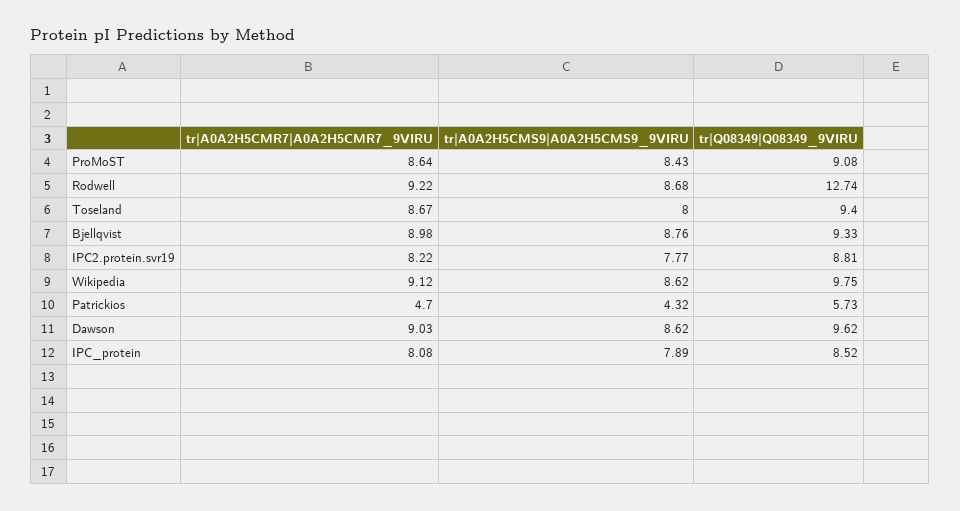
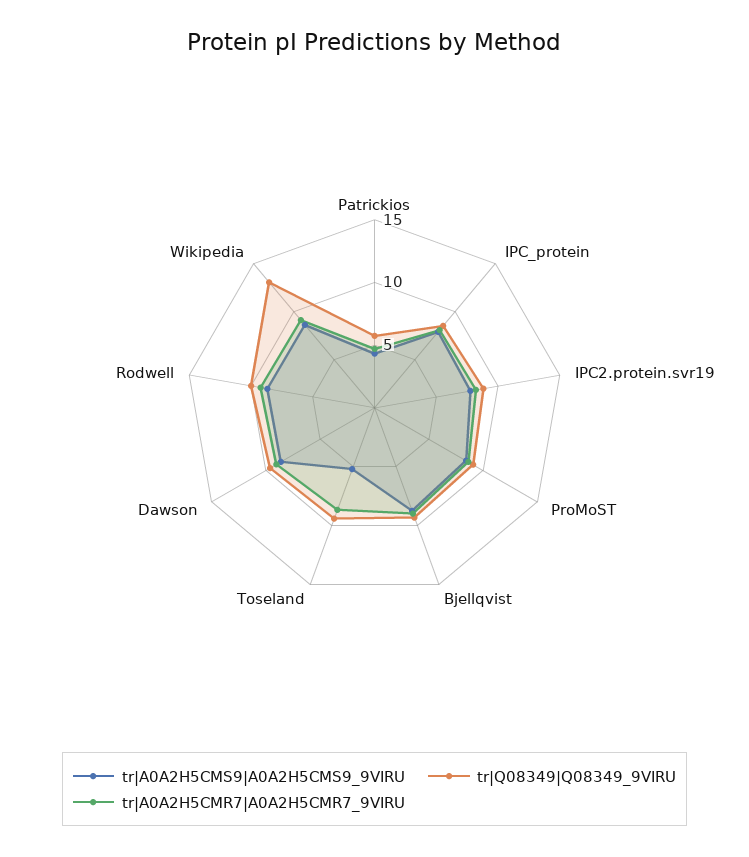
  {
    "tr|A0A2H5CMR7|A0A2H5CMR7_9VIRU": {
      "ProMoST": 8.64,
      "Rodwell": 9.22,
      "Toseland": 8.67,
      "Bjellqvist": 8.98,
      "IPC2.protein.svr19": 8.22,
      "Wikipedia": 9.12,
      "Patrickios": 4.7,
      "Dawson": 9.03,
      "IPC_protein": 8.08
    },
    "tr|A0A2H5CMS9|A0A2H5CMS9_9VIRU": {
      "ProMoST": 8.43,
      "Rodwell": 8.68,
-     "Toseland": 8,
+     "Toseland": 5,
      "Bjellqvist": 8.76,
      "IPC2.protein.svr19": 7.77,
      "Wikipedia": 8.62,
      "Patrickios": 4.32,
      "Dawson": 8.62,
      "IPC_protein": 7.89
    },
    "tr|Q08349|Q08349_9VIRU": {
      "ProMoST": 9.08,
-     "Rodwell": 12.74,
+     "Rodwell": 10,
      "Toseland": 9.4,
      "Bjellqvist": 9.33,
      "IPC2.protein.svr19": 8.81,
-     "Wikipedia": 9.75,
+     "Wikipedia": 13,
      "Patrickios": 5.73,
      "Dawson": 9.62,
      "IPC_protein": 8.52
    }
  }

